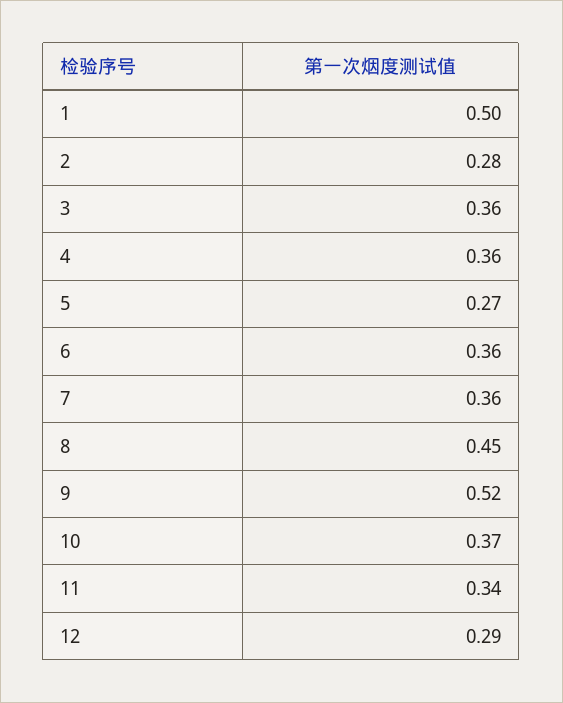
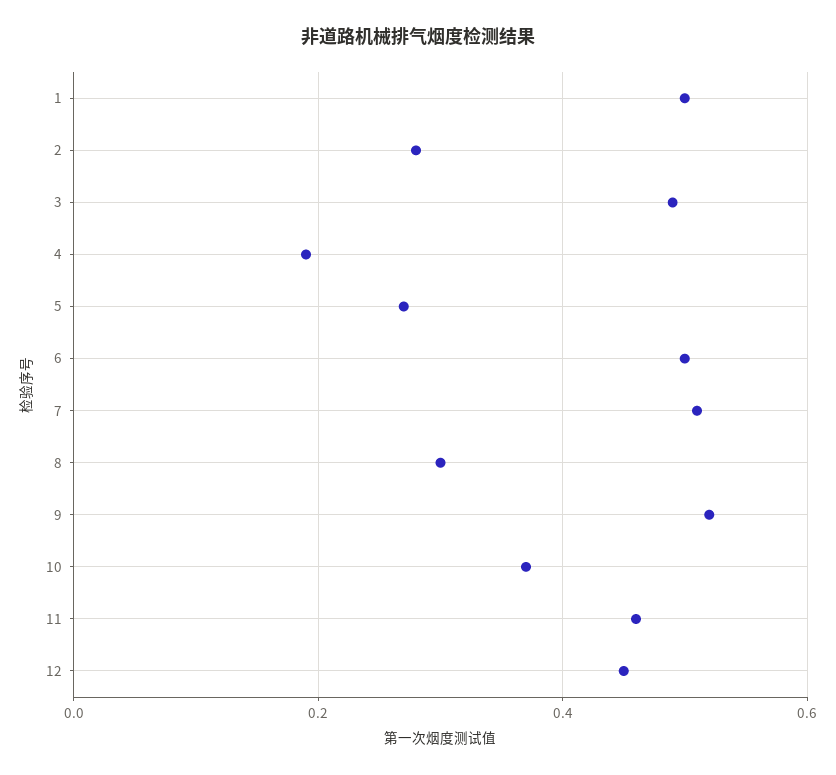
  {
    "1": 0.5,
    "2": 0.28,
-   "3": 0.36,
+   "3": 0.5,
-   "4": 0.36,
+   "4": 0.2,
    "5": 0.27,
-   "6": 0.36,
+   "6": 0.5,
-   "7": 0.36,
+   "7": 0.5,
-   "8": 0.45,
+   "8": 0.3,
    "9": 0.52,
    "10": 0.37,
-   "11": 0.34,
+   "11": 0.45,
-   "12": 0.29
+   "12": 0.45
  }

